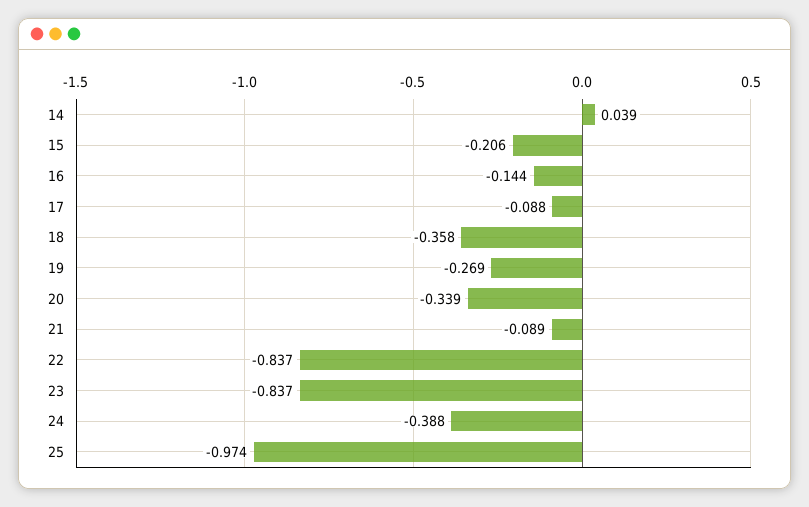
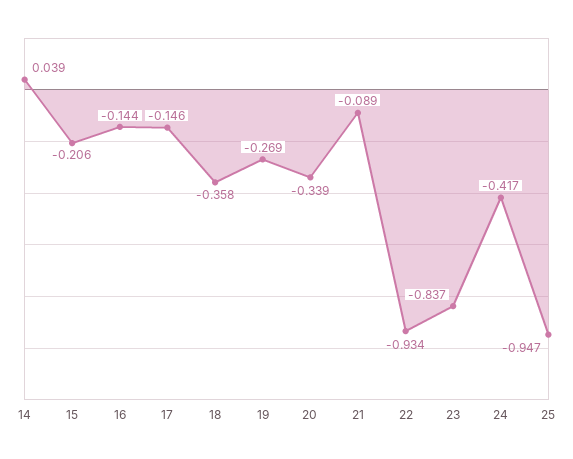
  {
    "14": 0.039,
    "15": -0.206,
    "16": -0.144,
-   "17": -0.088,
+   "17": -0.146,
    "18": -0.358,
    "19": -0.269,
    "20": -0.339,
    "21": -0.089,
-   "22": -0.837,
+   "22": -0.934,
    "23": -0.837,
-   "24": -0.388,
+   "24": -0.417,
-   "25": -0.974
+   "25": -0.947
  }

